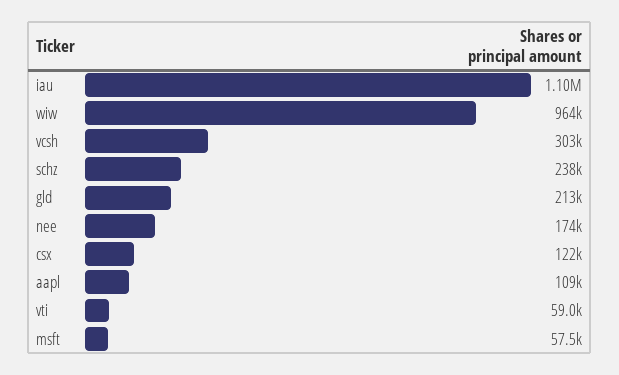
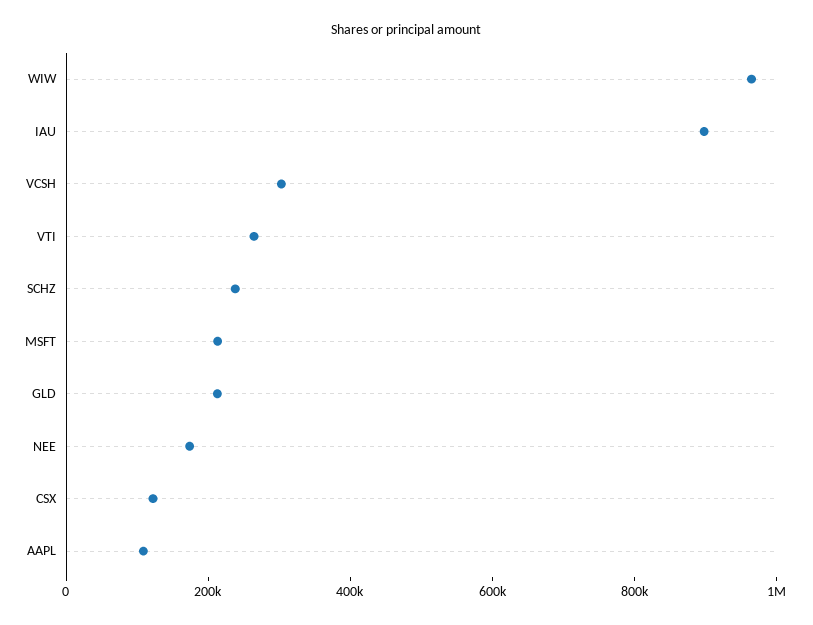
  {
-   "iau": 1100000,
+   "iau": 900000,
    "wiw": 964000,
    "vcsh": 303000,
    "schz": 238000,
    "gld": 213000,
    "nee": 174000,
    "csx": 122000,
    "aapl": 109000,
-   "vti": 59000,
+   "vti": 250000,
-   "msft": 57500
+   "msft": 200000
  }

